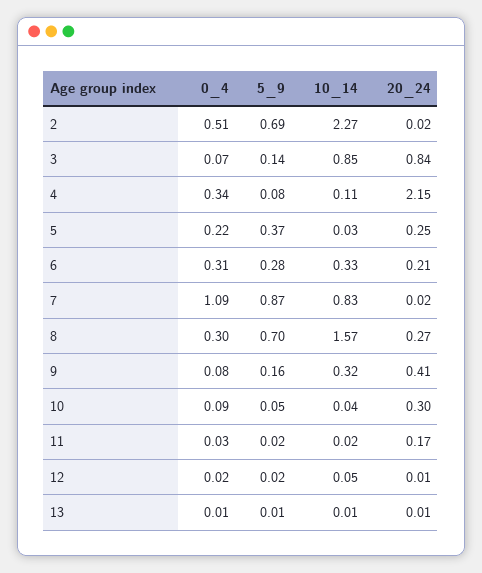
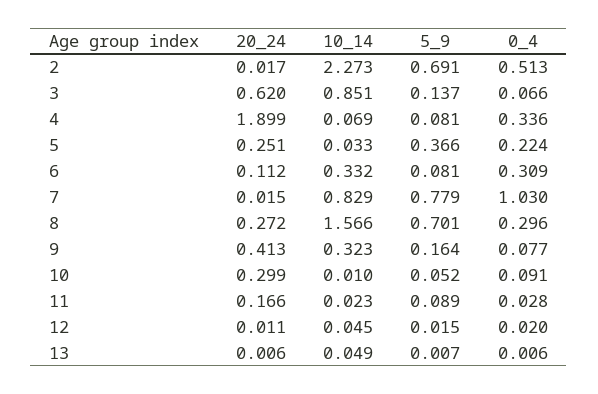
  {
    "0_4": {
      "2": 0.513,
      "3": 0.066,
      "4": 0.336,
      "5": 0.224,
      "6": 0.309,
-     "7": 1.09,
+     "7": 1.03,
      "8": 0.296,
      "9": 0.077,
      "10": 0.091,
      "11": 0.028,
      "12": 0.02,
      "13": 0.006
    },
    "5_9": {
      "2": 0.691,
      "3": 0.137,
      "4": 0.081,
      "5": 0.366,
-     "6": 0.28,
+     "6": 0.081,
-     "7": 0.87,
+     "7": 0.779,
      "8": 0.701,
      "9": 0.164,
      "10": 0.052,
-     "11": 0.02,
+     "11": 0.089,
      "12": 0.015,
      "13": 0.007
    },
    "10_14": {
      "2": 2.273,
      "3": 0.851,
-     "4": 0.11,
+     "4": 0.069,
      "5": 0.033,
      "6": 0.332,
      "7": 0.829,
      "8": 1.566,
      "9": 0.323,
-     "10": 0.04,
+     "10": 0.01,
      "11": 0.023,
      "12": 0.045,
-     "13": 0.01
+     "13": 0.049
    },
    "20_24": {
      "2": 0.017,
-     "3": 0.84,
+     "3": 0.62,
-     "4": 2.15,
+     "4": 1.899,
      "5": 0.251,
-     "6": 0.21,
+     "6": 0.112,
      "7": 0.015,
      "8": 0.272,
      "9": 0.413,
      "10": 0.299,
      "11": 0.166,
      "12": 0.011,
      "13": 0.006
    }
  }

